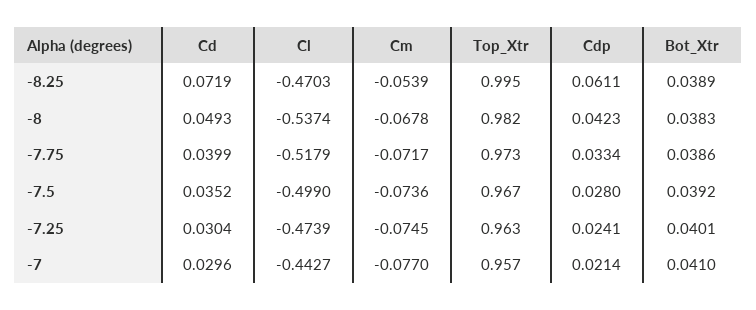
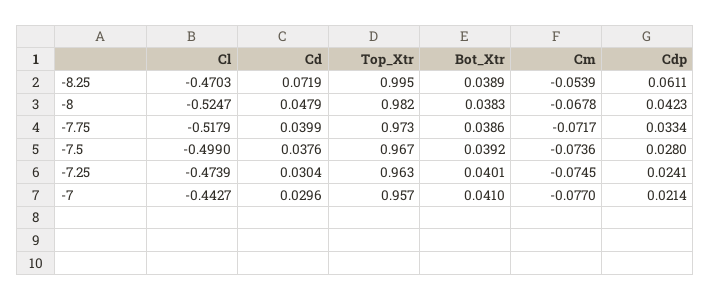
  {
    "Cd": {
      "-8.25": 0.0719,
-     "-8": 0.0493,
+     "-8": 0.0479,
      "-7.75": 0.0399,
-     "-7.5": 0.0352,
+     "-7.5": 0.0376,
      "-7.25": 0.0304,
      "-7": 0.0296
    },
    "Cl": {
      "-8.25": -0.4703,
-     "-8": -0.5374,
+     "-8": -0.5247,
      "-7.75": -0.5179,
      "-7.5": -0.499,
      "-7.25": -0.4739,
      "-7": -0.4427
    },
    "Cm": {
      "-8.25": -0.0539,
      "-8": -0.0678,
      "-7.75": -0.0717,
      "-7.5": -0.0736,
      "-7.25": -0.0745,
      "-7": -0.077
    },
    "Top_Xtr": {
      "-8.25": 0.995,
      "-8": 0.982,
      "-7.75": 0.973,
      "-7.5": 0.967,
      "-7.25": 0.963,
      "-7": 0.957
    },
    "Cdp": {
      "-8.25": 0.0611,
      "-8": 0.0423,
      "-7.75": 0.0334,
      "-7.5": 0.028,
      "-7.25": 0.0241,
      "-7": 0.0214
    },
    "Bot_Xtr": {
      "-8.25": 0.0389,
      "-8": 0.0383,
      "-7.75": 0.0386,
      "-7.5": 0.0392,
      "-7.25": 0.0401,
      "-7": 0.041
    }
  }

